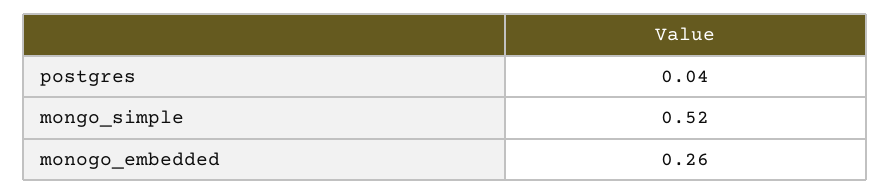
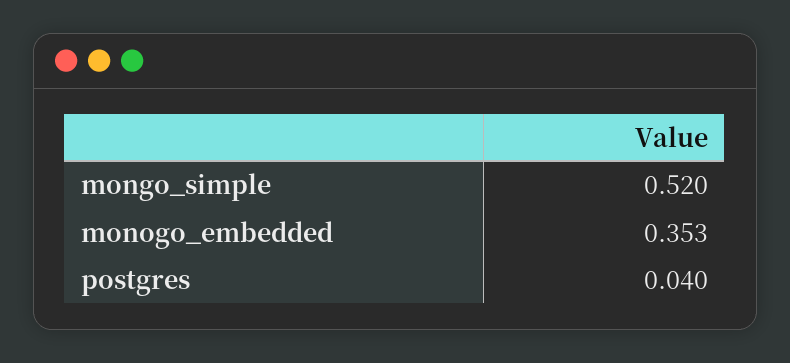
  {
    "postgres": 0.04,
    "mongo_simple": 0.52,
-   "monogo_embedded": 0.26
+   "monogo_embedded": 0.353
  }

